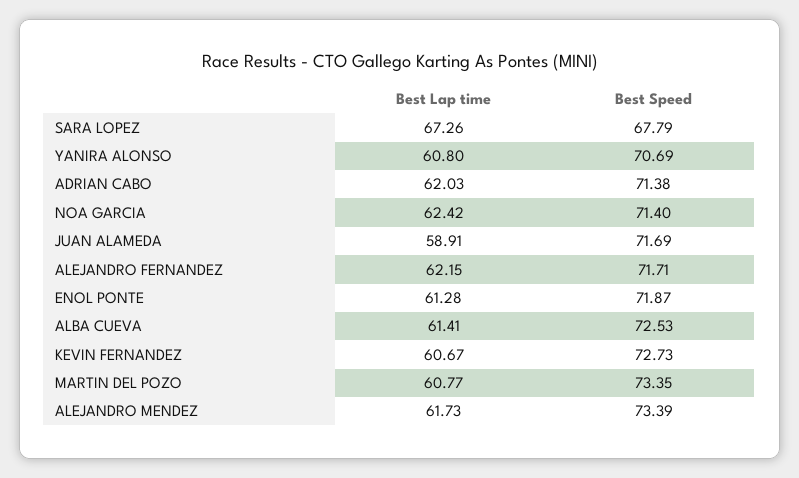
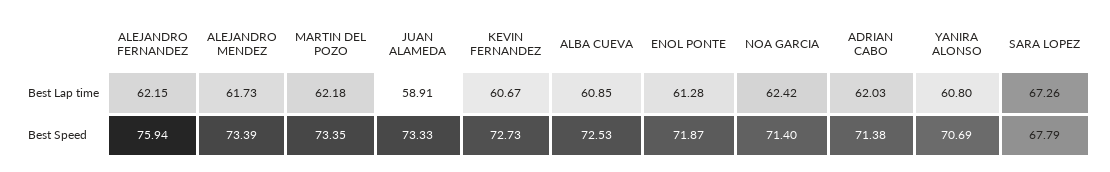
  {
    "Best Lap time": {
      "SARA LOPEZ": 67.26,
      "YANIRA ALONSO": 60.8,
      "ADRIAN CABO": 62.03,
      "NOA GARCIA": 62.42,
      "JUAN ALAMEDA": 58.91,
      "ALEJANDRO FERNANDEZ": 62.15,
      "ENOL PONTE": 61.28,
-     "ALBA CUEVA": 61.41,
+     "ALBA CUEVA": 60.85,
      "KEVIN FERNANDEZ": 60.67,
-     "MARTIN DEL POZO": 60.77,
+     "MARTIN DEL POZO": 62.18,
      "ALEJANDRO MENDEZ": 61.73
    },
    "Best Speed": {
      "SARA LOPEZ": 67.79,
      "YANIRA ALONSO": 70.69,
      "ADRIAN CABO": 71.38,
      "NOA GARCIA": 71.4,
-     "JUAN ALAMEDA": 71.69,
+     "JUAN ALAMEDA": 73.33,
-     "ALEJANDRO FERNANDEZ": 71.71,
+     "ALEJANDRO FERNANDEZ": 75.94,
      "ENOL PONTE": 71.87,
      "ALBA CUEVA": 72.53,
      "KEVIN FERNANDEZ": 72.73,
      "MARTIN DEL POZO": 73.35,
      "ALEJANDRO MENDEZ": 73.39
    }
  }

